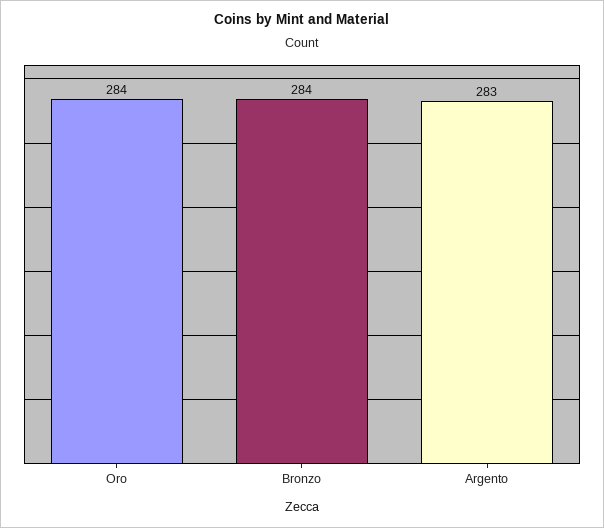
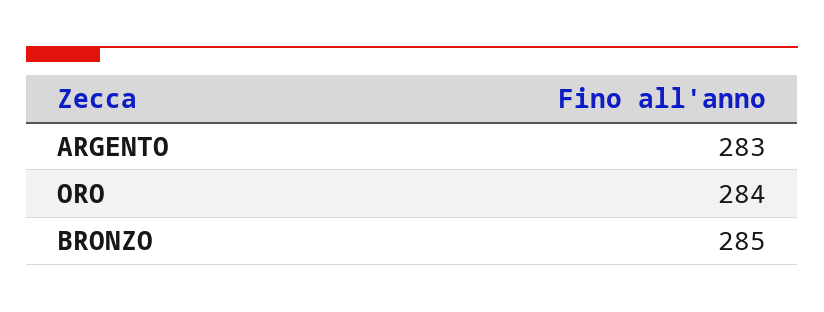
  {
    "Oro": 284,
-   "Bronzo": 284,
+   "Bronzo": 285,
    "Argento": 283
  }

